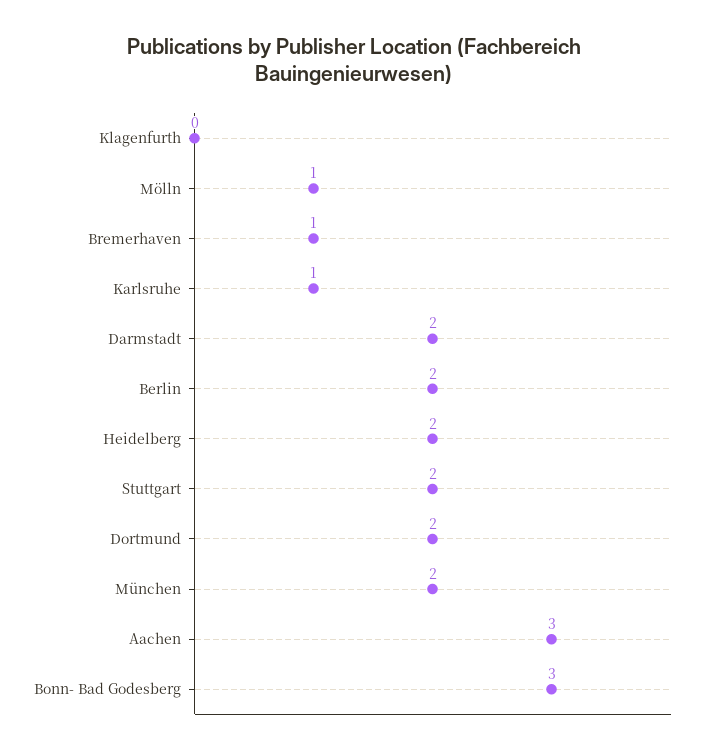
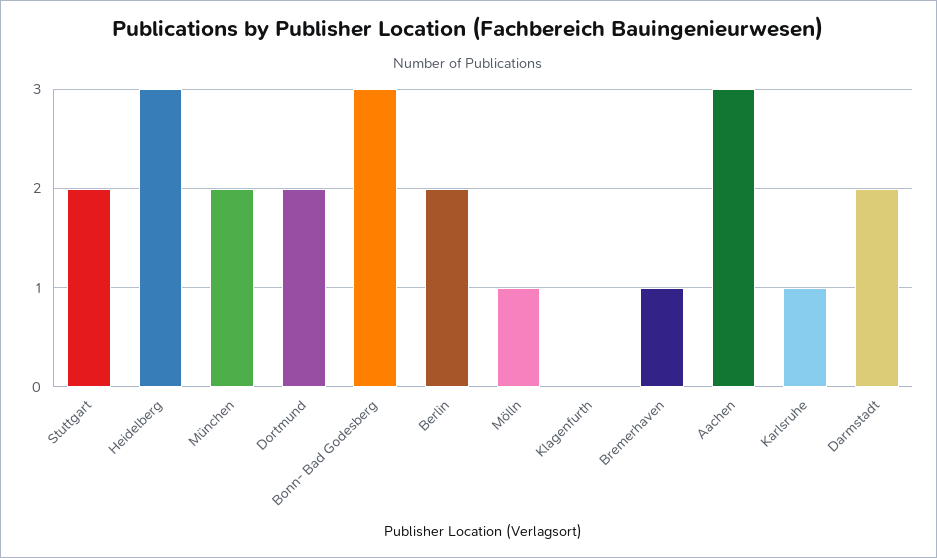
  {
    "Klagenfurth": 0,
    "Mölln": 1,
    "Bremerhaven": 1,
    "Karlsruhe": 1,
    "Darmstadt": 2,
    "Berlin": 2,
-   "Heidelberg": 2,
+   "Heidelberg": 3,
    "Stuttgart": 2,
    "Dortmund": 2,
    "München": 2,
    "Aachen": 3,
    "Bonn- Bad Godesberg": 3
  }

